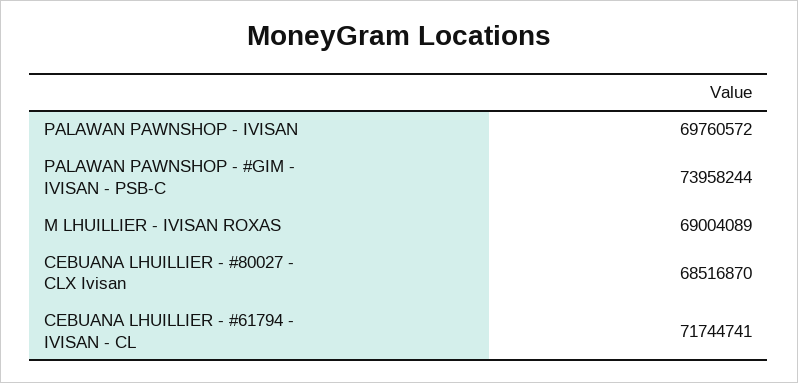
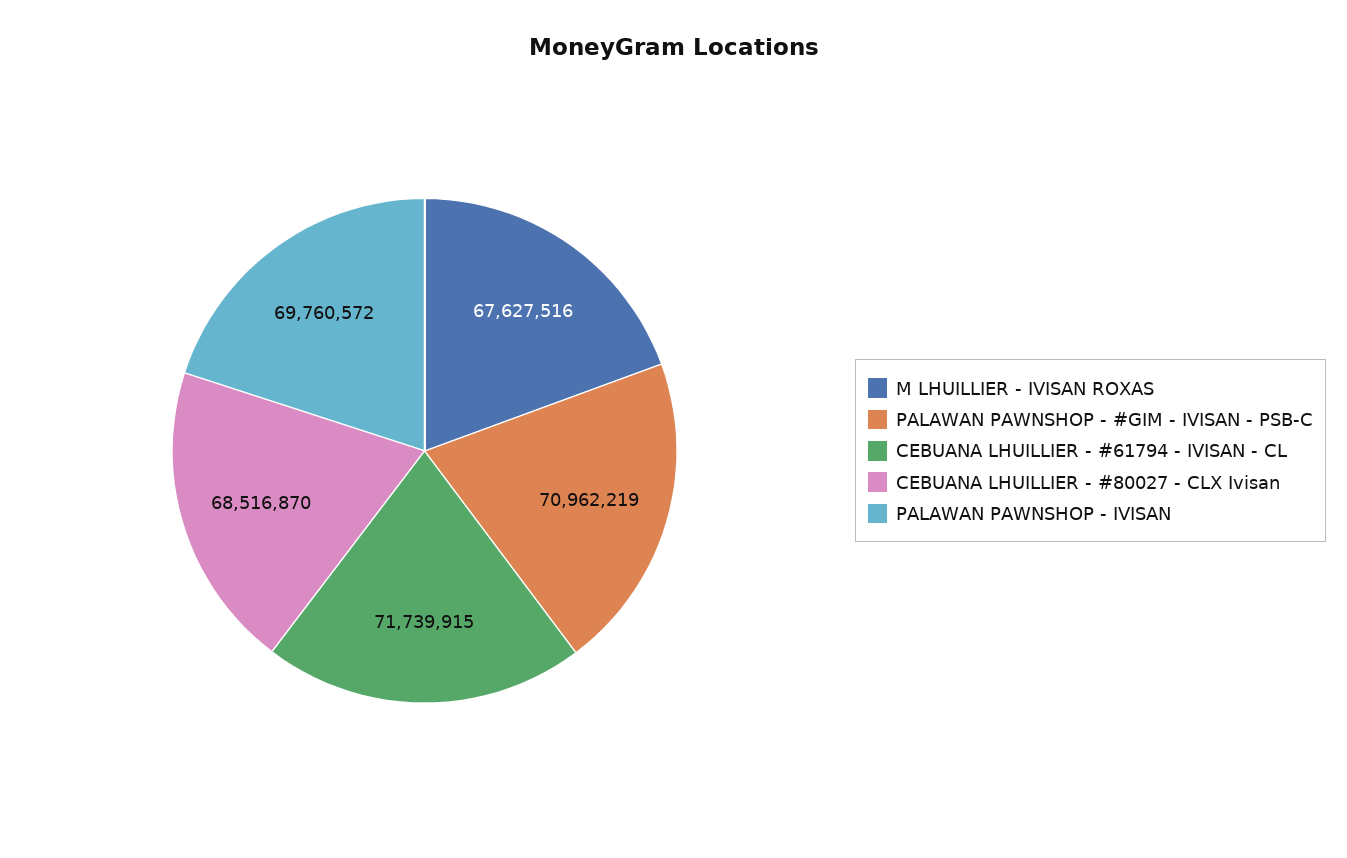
  {
    "PALAWAN PAWNSHOP - IVISAN": 69760572,
-   "PALAWAN PAWNSHOP - #GIM - IVISAN - PSB-C": 73958244,
+   "PALAWAN PAWNSHOP - #GIM - IVISAN - PSB-C": 70962219,
-   "M LHUILLIER - IVISAN ROXAS": 69004089,
+   "M LHUILLIER - IVISAN ROXAS": 67627516,
    "CEBUANA LHUILLIER - #80027 - CLX Ivisan": 68516870,
-   "CEBUANA LHUILLIER - #61794 - IVISAN - CL": 71744741
+   "CEBUANA LHUILLIER - #61794 - IVISAN - CL": 71739915
  }

